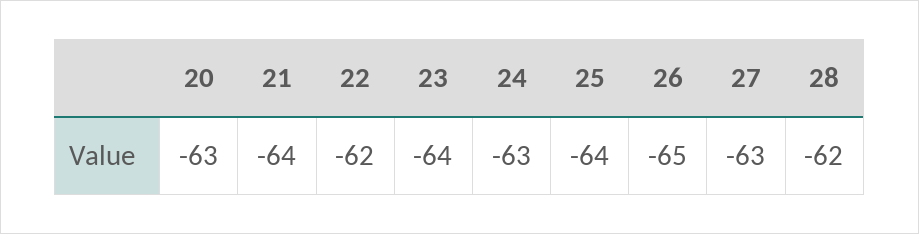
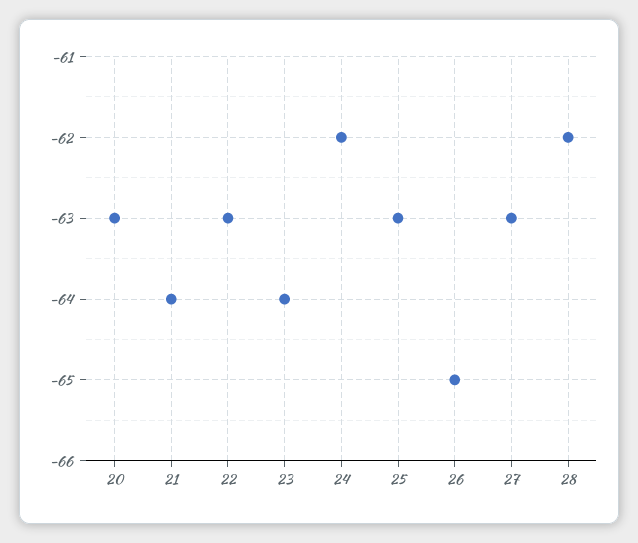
  {
    "20": -63,
    "21": -64,
-   "22": -62,
+   "22": -63,
    "23": -64,
-   "24": -63,
+   "24": -62,
-   "25": -64,
+   "25": -63,
    "26": -65,
    "27": -63,
    "28": -62
  }

